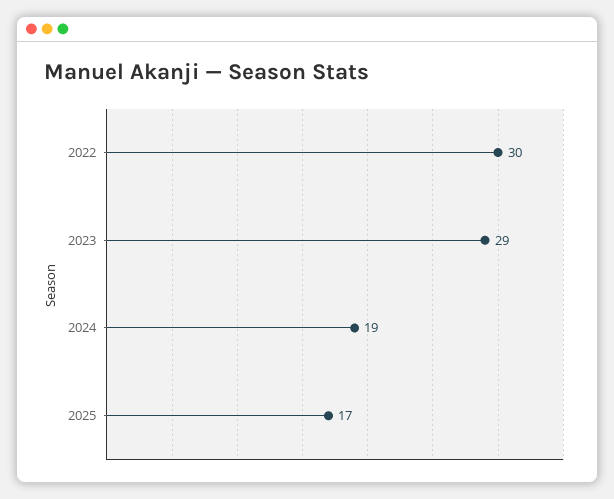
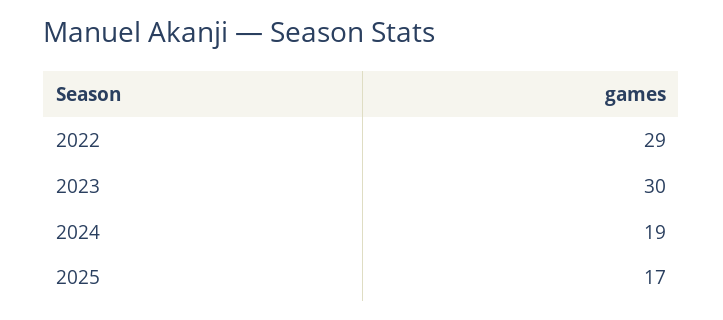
  {
-   "2022": 30,
+   "2022": 29,
-   "2023": 29,
+   "2023": 30,
    "2024": 19,
    "2025": 17
  }

